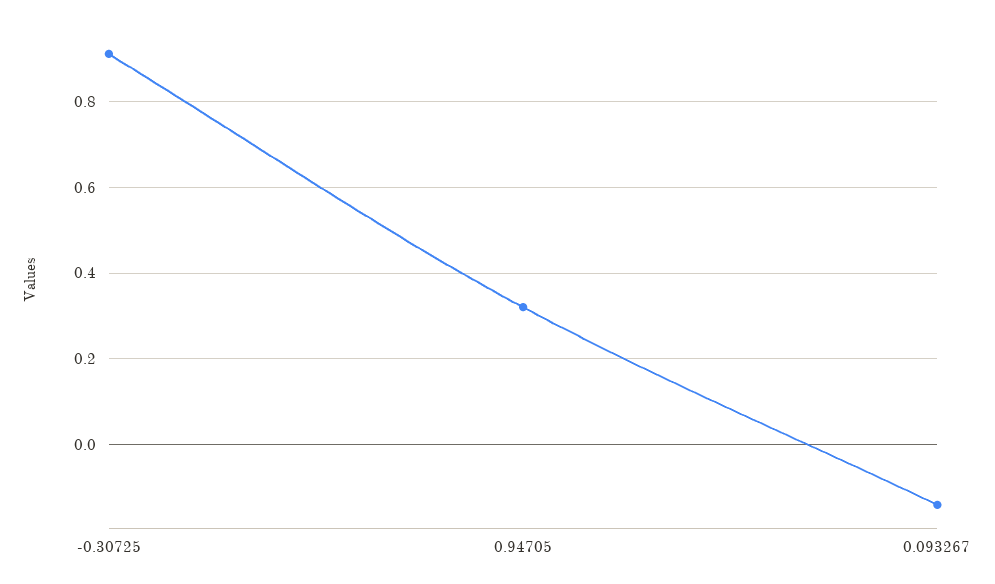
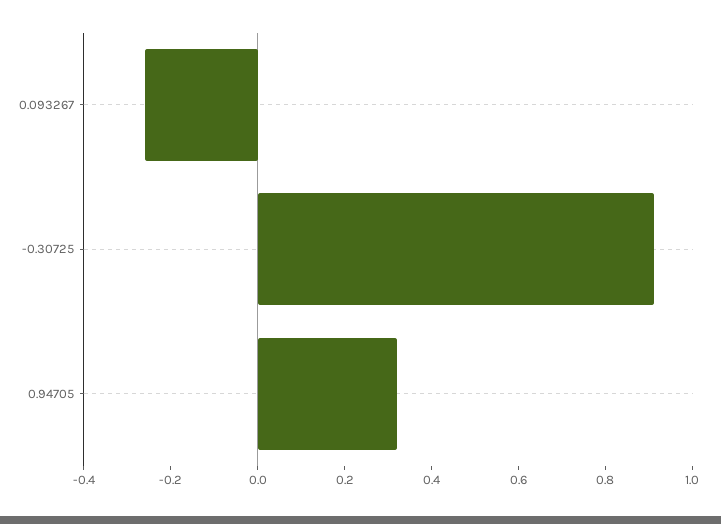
  {
    "-0.30725": 0.92,
    "0.94705": 0.32,
-   "0.093267": -0.14
+   "0.093267": -0.25
  }

